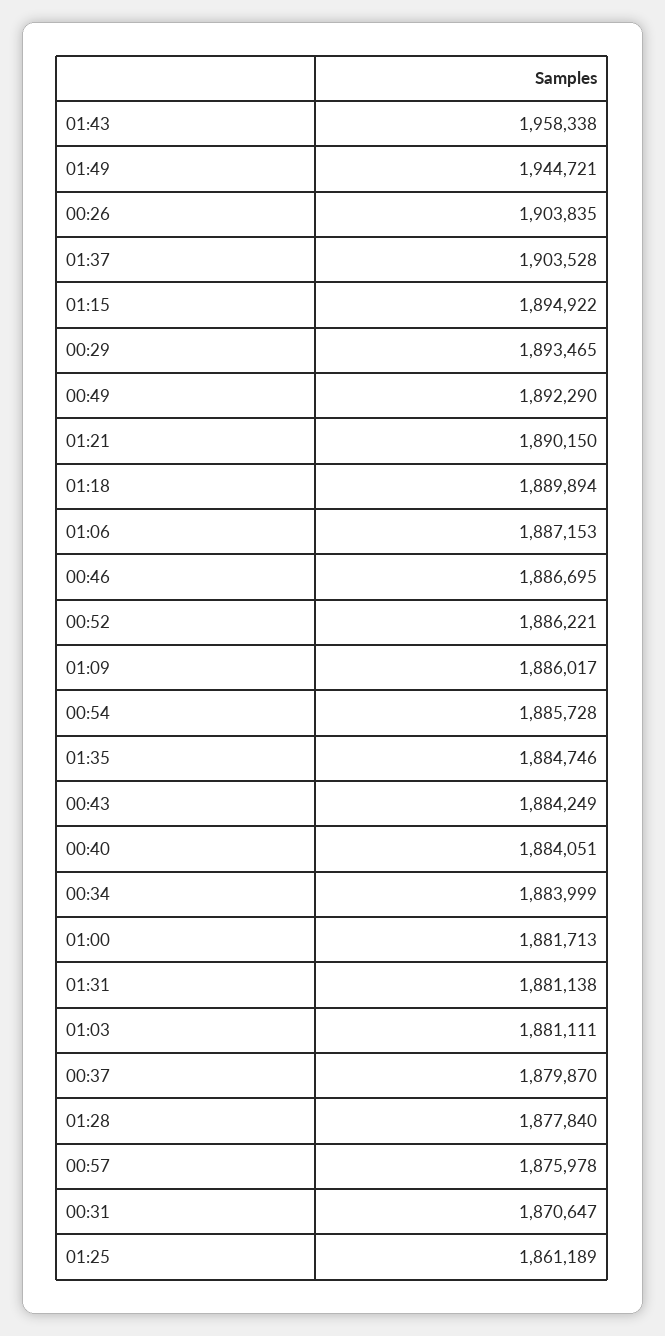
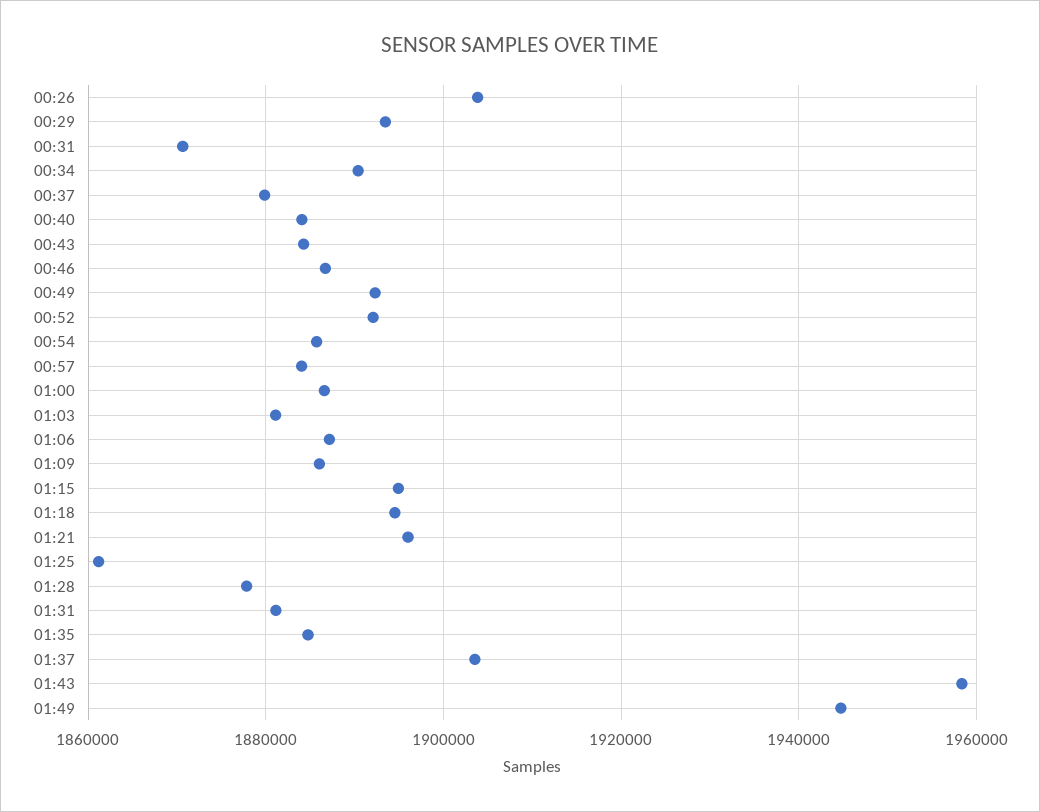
  {
    "01:43": 1958338,
    "01:49": 1944721,
    "00:26": 1903835,
    "01:37": 1903528,
    "01:15": 1894922,
    "00:29": 1893465,
    "00:49": 1892290,
-   "01:21": 1890150,
+   "01:21": 1896000,
-   "01:18": 1889894,
+   "01:18": 1894000,
    "01:06": 1887153,
    "00:46": 1886695,
-   "00:52": 1886221,
+   "00:52": 1892000,
    "01:09": 1886017,
    "00:54": 1885728,
    "01:35": 1884746,
    "00:43": 1884249,
    "00:40": 1884051,
-   "00:34": 1883999,
+   "00:34": 1890000,
-   "01:00": 1881713,
+   "01:00": 1886000,
    "01:31": 1881138,
    "01:03": 1881111,
    "00:37": 1879870,
    "01:28": 1877840,
-   "00:57": 1875978,
+   "00:57": 1884000,
    "00:31": 1870647,
    "01:25": 1861189
  }

